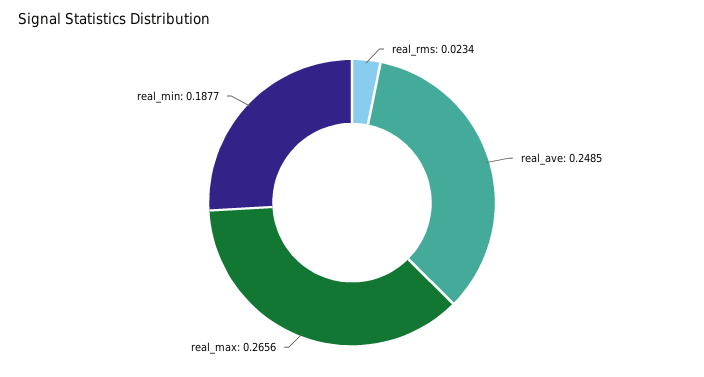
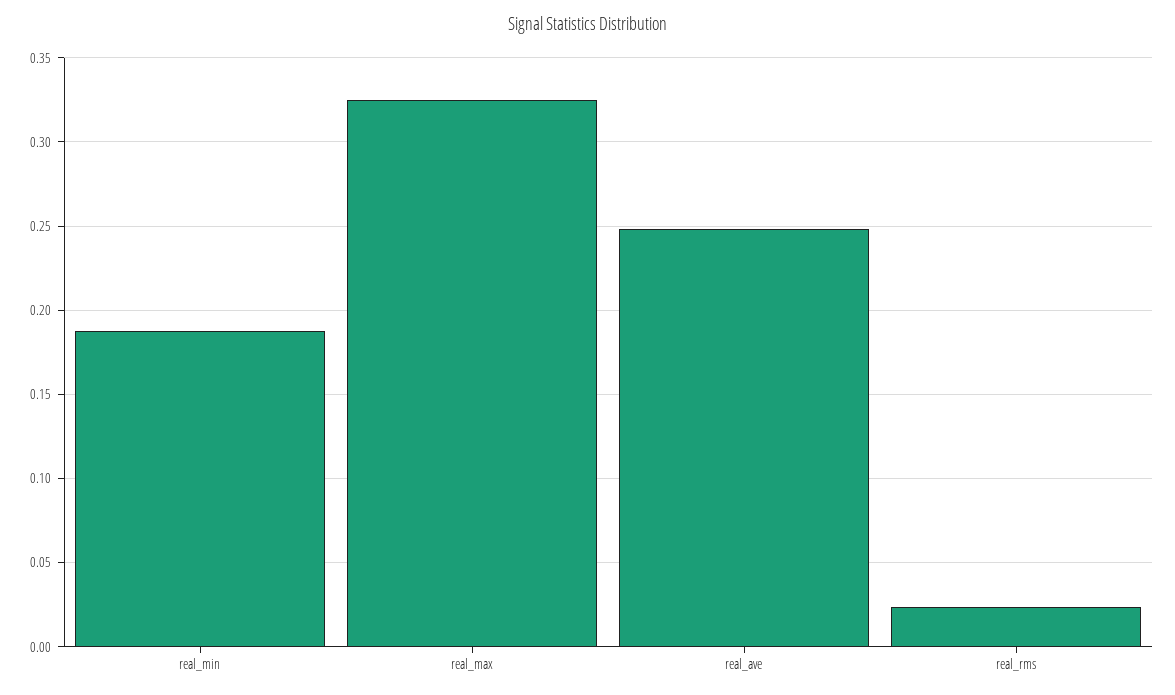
  {
    "real_rms": 0.0234,
    "real_ave": 0.2485,
-   "real_max": 0.2656,
+   "real_max": 0.325,
    "real_min": 0.1877
  }

